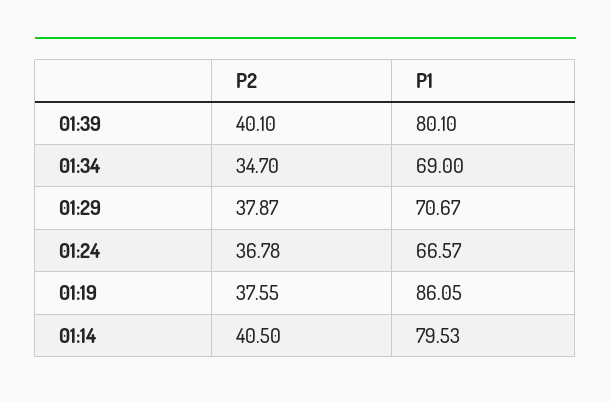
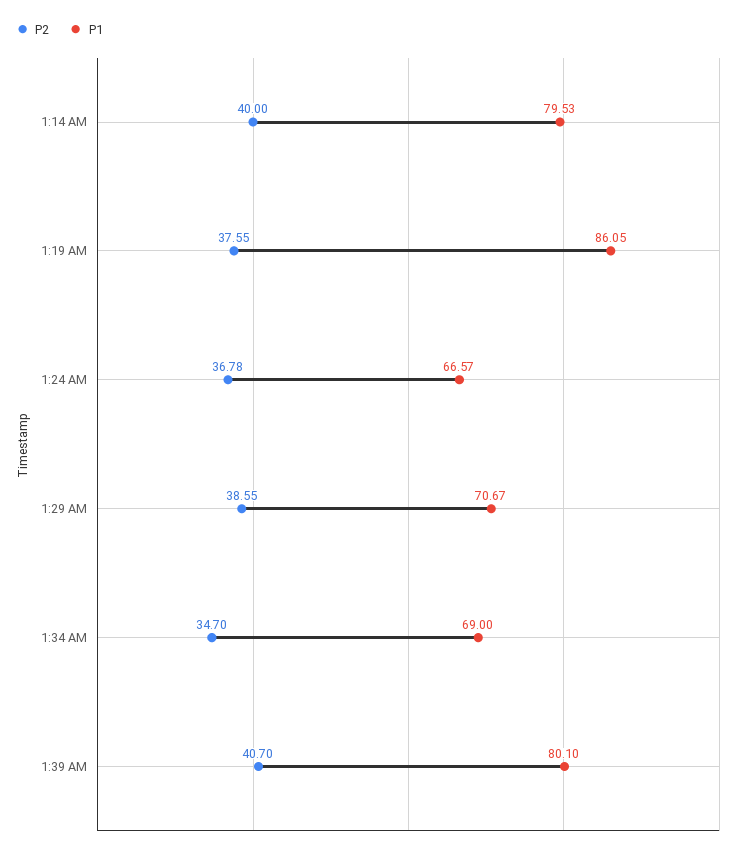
  {
    "P2": {
-     "01:39": 40.1,
+     "01:39": 40.7,
      "01:34": 34.7,
-     "01:29": 37.87,
+     "01:29": 38.55,
      "01:24": 36.78,
      "01:19": 37.55,
-     "01:14": 40.5
+     "01:14": 40
    },
    "P1": {
      "01:39": 80.1,
      "01:34": 69,
      "01:29": 70.67,
      "01:24": 66.57,
      "01:19": 86.05,
      "01:14": 79.53
    }
  }

